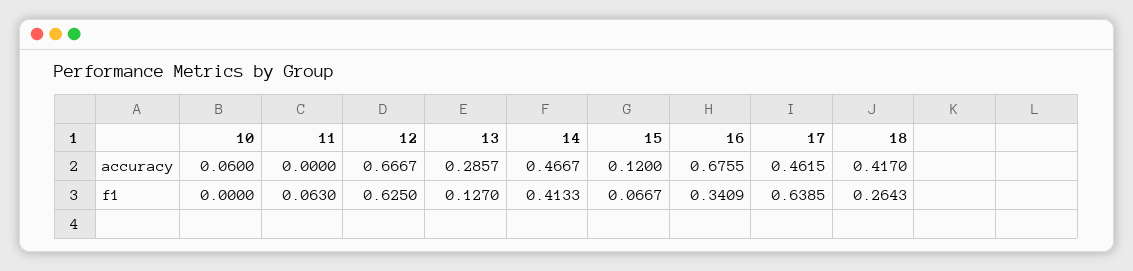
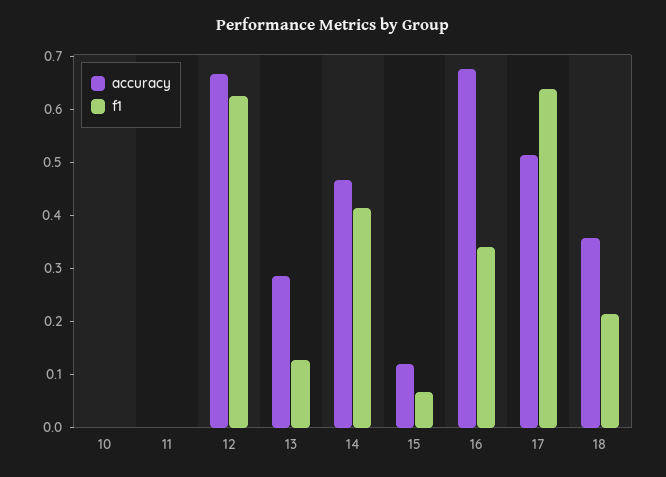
  {
    "accuracy": {
-     "10": 0.06,
+     "10": 0,
      "11": 0,
      "12": 0.6667,
      "13": 0.2857,
      "14": 0.4667,
      "15": 0.12,
      "16": 0.6755,
-     "17": 0.4615,
+     "17": 0.52,
-     "18": 0.417
+     "18": 0.36
    },
    "f1": {
      "10": 0,
-     "11": 0.063,
+     "11": 0,
      "12": 0.625,
      "13": 0.127,
      "14": 0.4133,
      "15": 0.0667,
      "16": 0.3409,
      "17": 0.6385,
-     "18": 0.2643
+     "18": 0.22
    }
  }

